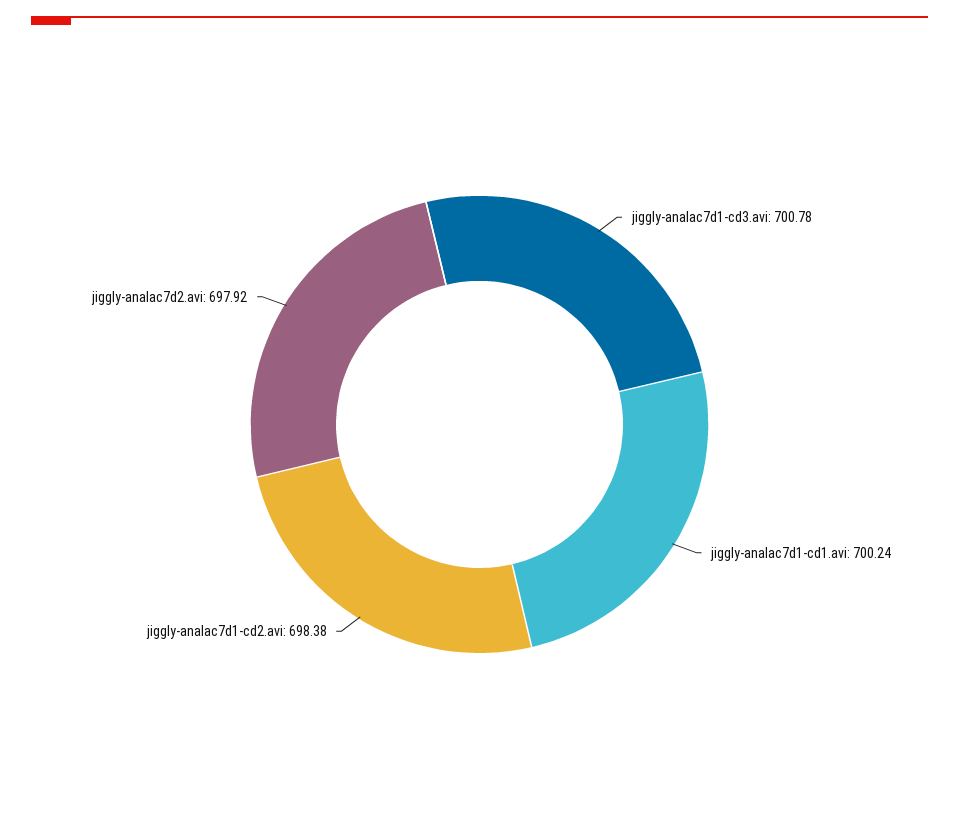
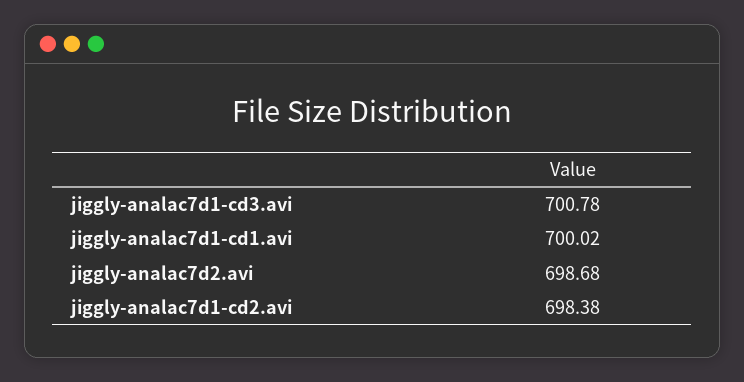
  {
    "jiggly-analac7d1-cd3.avi": 700.78,
-   "jiggly-analac7d1-cd1.avi": 700.24,
+   "jiggly-analac7d1-cd1.avi": 700.02,
    "jiggly-analac7d1-cd2.avi": 698.38,
-   "jiggly-analac7d2.avi": 697.92
+   "jiggly-analac7d2.avi": 698.68
  }

